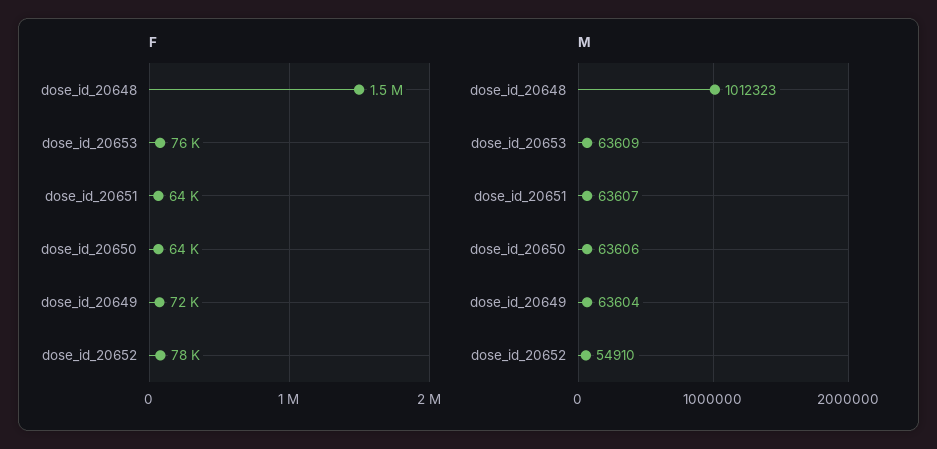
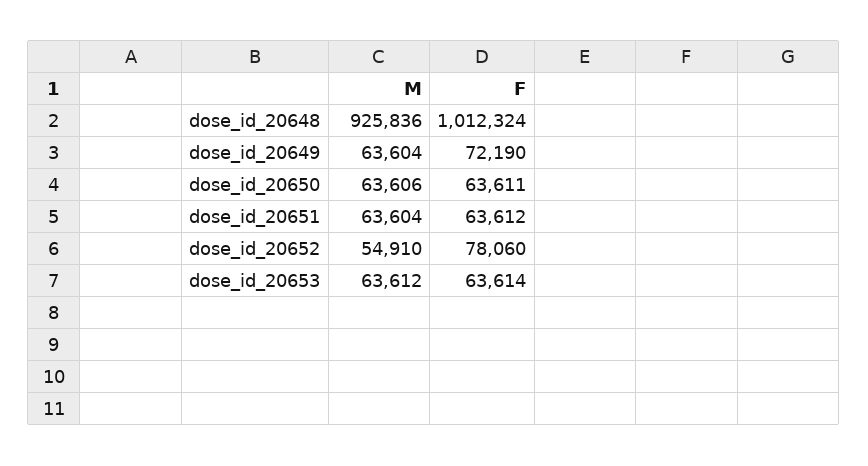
  {
    "F": {
-     "dose_id_20648": 1500000,
+     "dose_id_20648": 1012324,
-     "dose_id_20653": 76000,
+     "dose_id_20653": 63614,
      "dose_id_20651": 63612,
      "dose_id_20650": 63611,
      "dose_id_20649": 72190,
      "dose_id_20652": 78060
    },
    "M": {
-     "dose_id_20648": 1012323,
+     "dose_id_20648": 925836,
-     "dose_id_20653": 63609,
+     "dose_id_20653": 63612,
-     "dose_id_20651": 63607,
+     "dose_id_20651": 63604,
      "dose_id_20650": 63606,
      "dose_id_20649": 63604,
      "dose_id_20652": 54910
    }
  }

